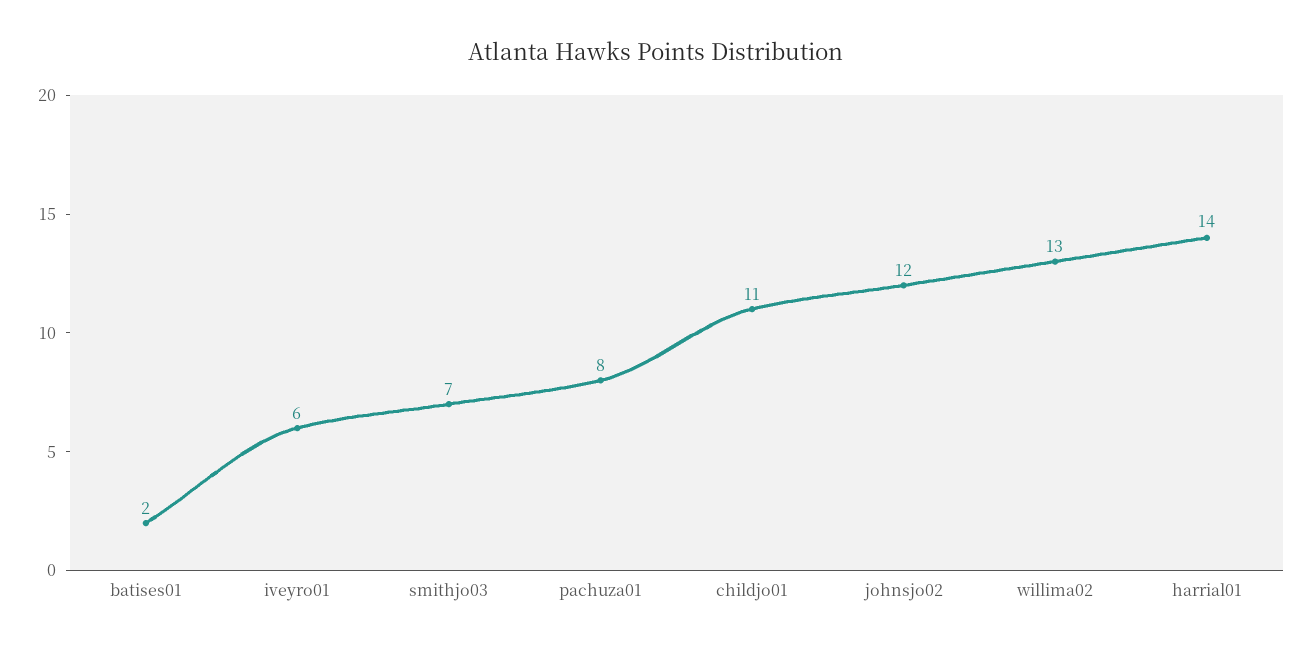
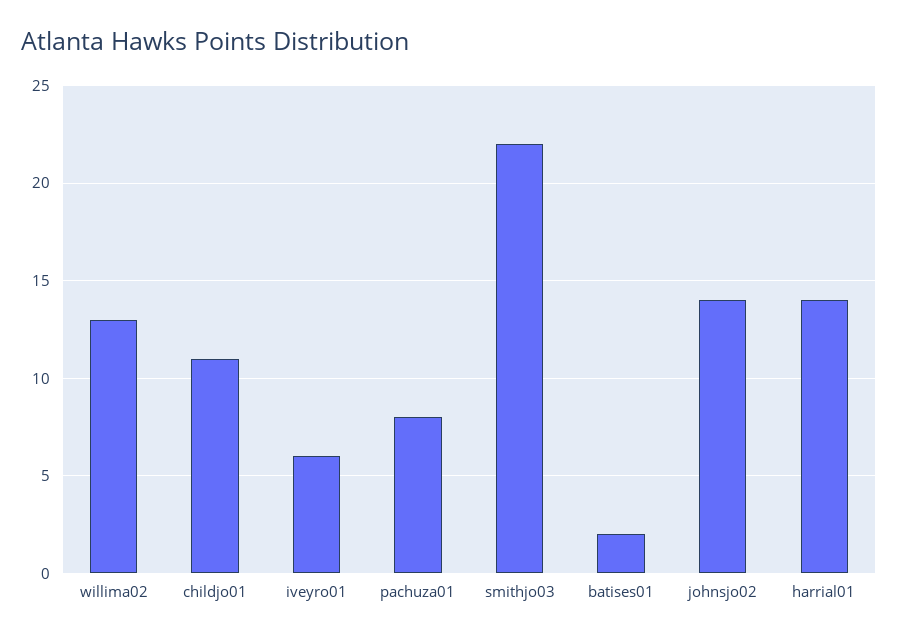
  {
    "batises01": 2,
    "iveyro01": 6,
-   "smithjo03": 7,
+   "smithjo03": 22,
    "pachuza01": 8,
    "childjo01": 11,
-   "johnsjo02": 12,
+   "johnsjo02": 14,
    "willima02": 13,
    "harrial01": 14
  }

